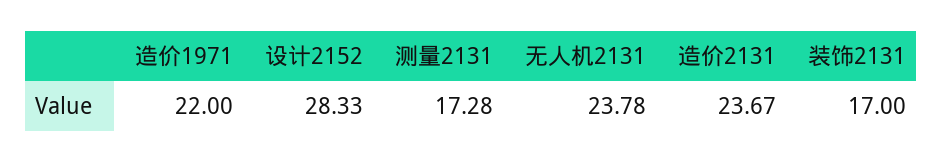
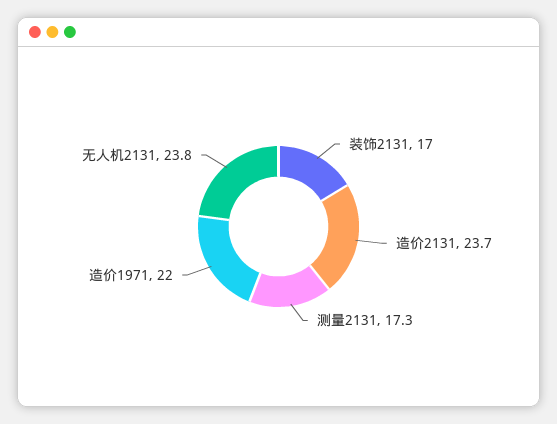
  {
    "造价1971": 22,
-   "设计2152": 28.33,
    "测量2131": 17.28,
    "无人机2131": 23.78,
    "造价2131": 23.67,
    "装饰2131": 17
  }

